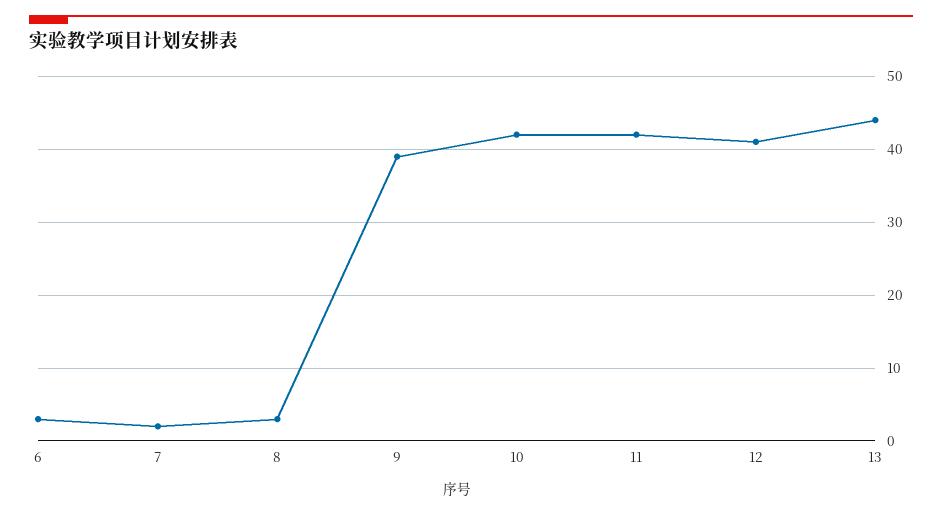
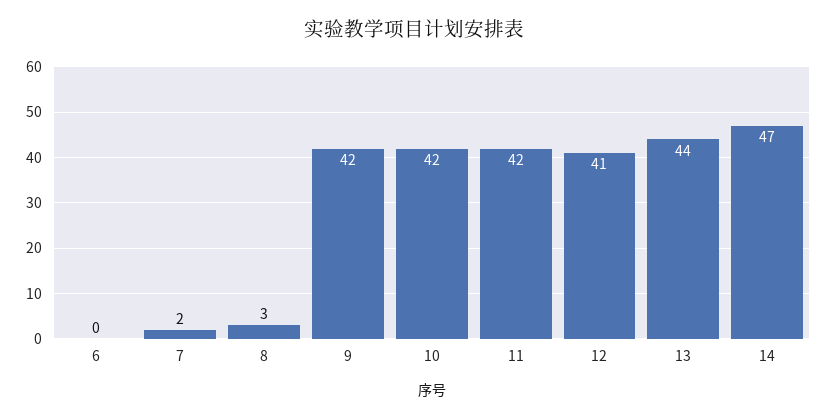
  {
-   "6": 3,
+   "6": 0,
    "7": 2,
    "8": 3,
-   "9": 39,
+   "9": 42,
    "10": 42,
    "11": 42,
    "12": 41,
-   "13": 44
+   "13": 44,
+   "14": 47
  }

